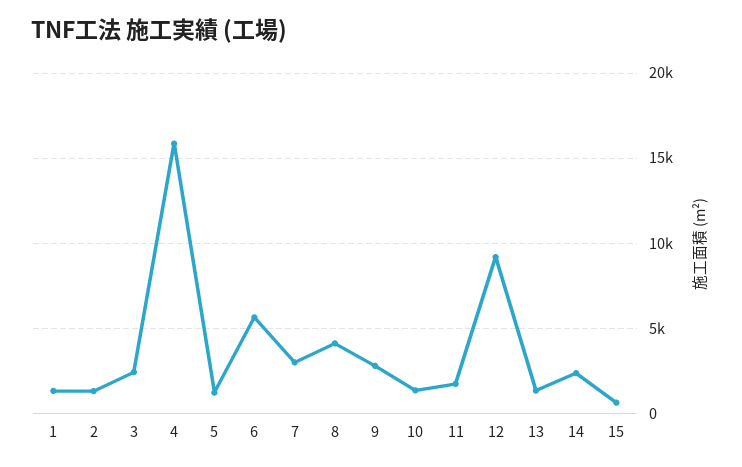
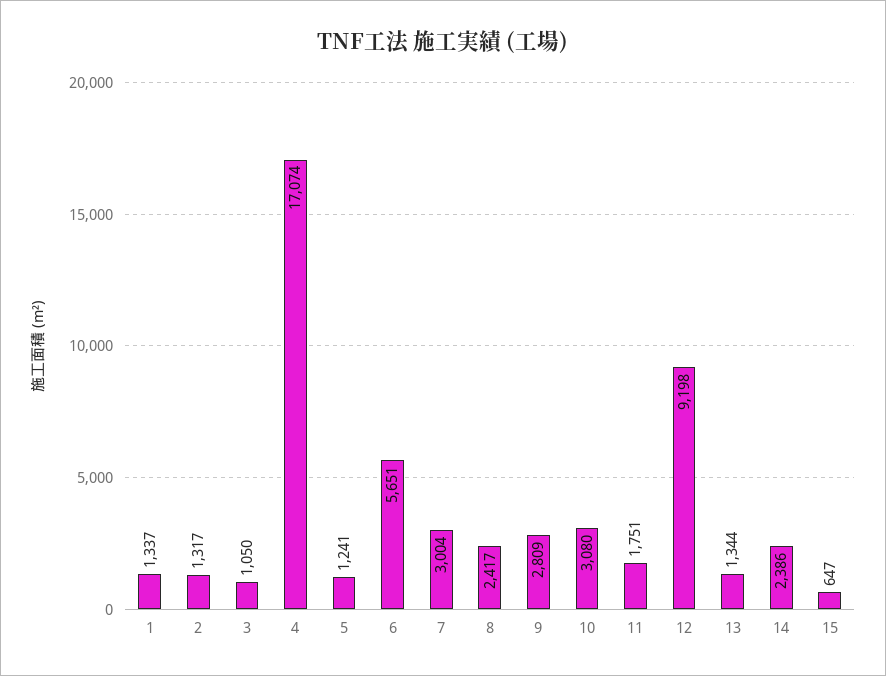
  {
    "1": 1337,
    "2": 1317,
-   "3": 2500,
+   "3": 1050,
-   "4": 16000,
+   "4": 17074,
    "5": 1241,
    "6": 5651,
    "7": 3004,
-   "8": 4000,
+   "8": 2417,
    "9": 2809,
-   "10": 1500,
+   "10": 3080,
    "11": 1751,
    "12": 9198,
    "13": 1344,
    "14": 2386,
    "15": 647
  }

